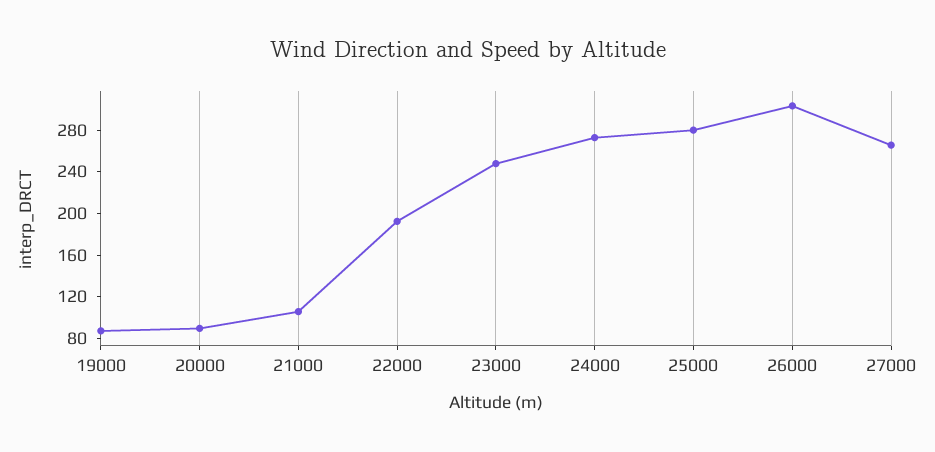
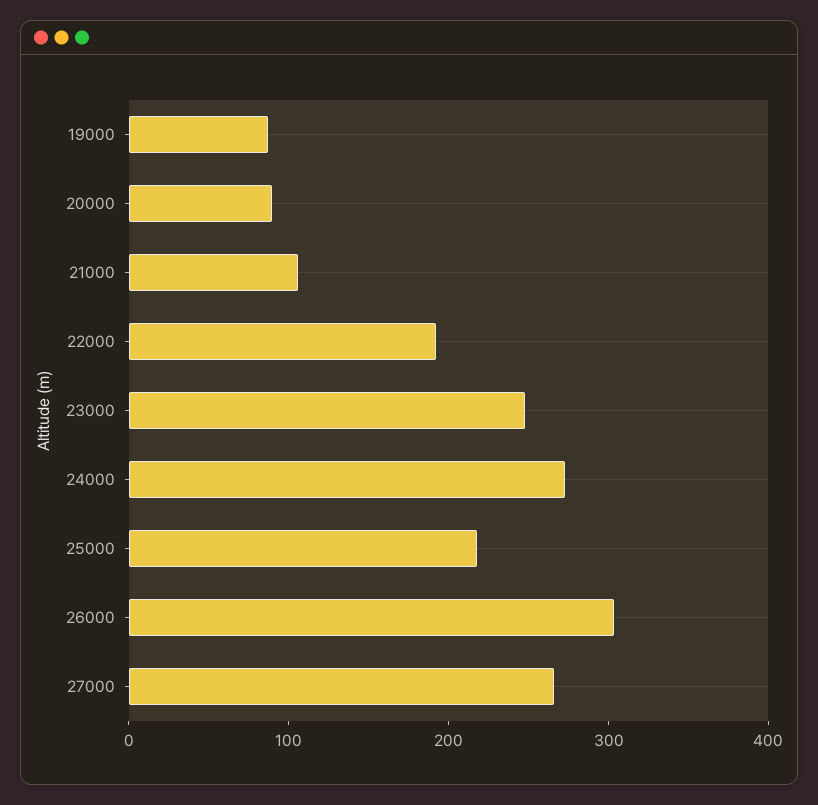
  {
    "19000": 90,
    "20000": 90,
    "21000": 110,
    "22000": 190,
    "23000": 250,
    "24000": 270,
-   "25000": 280,
+   "25000": 220,
    "26000": 300,
    "27000": 270
  }

